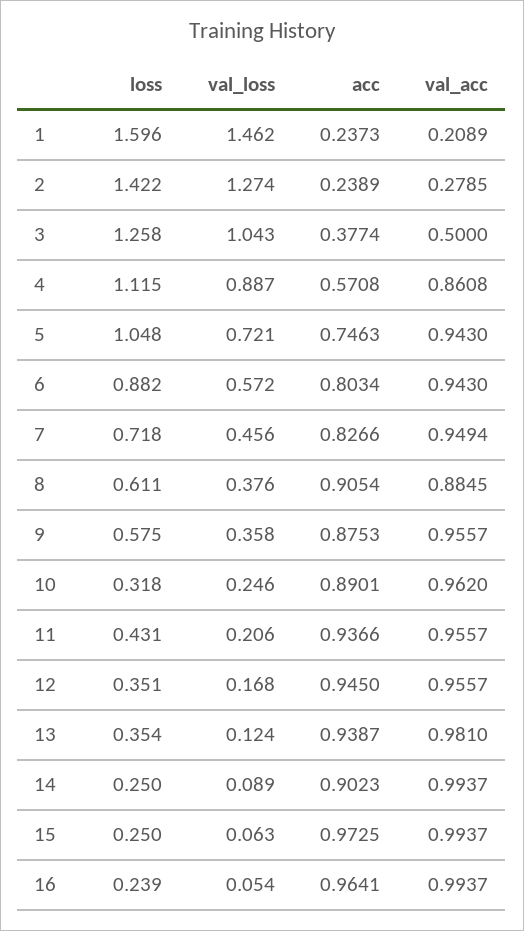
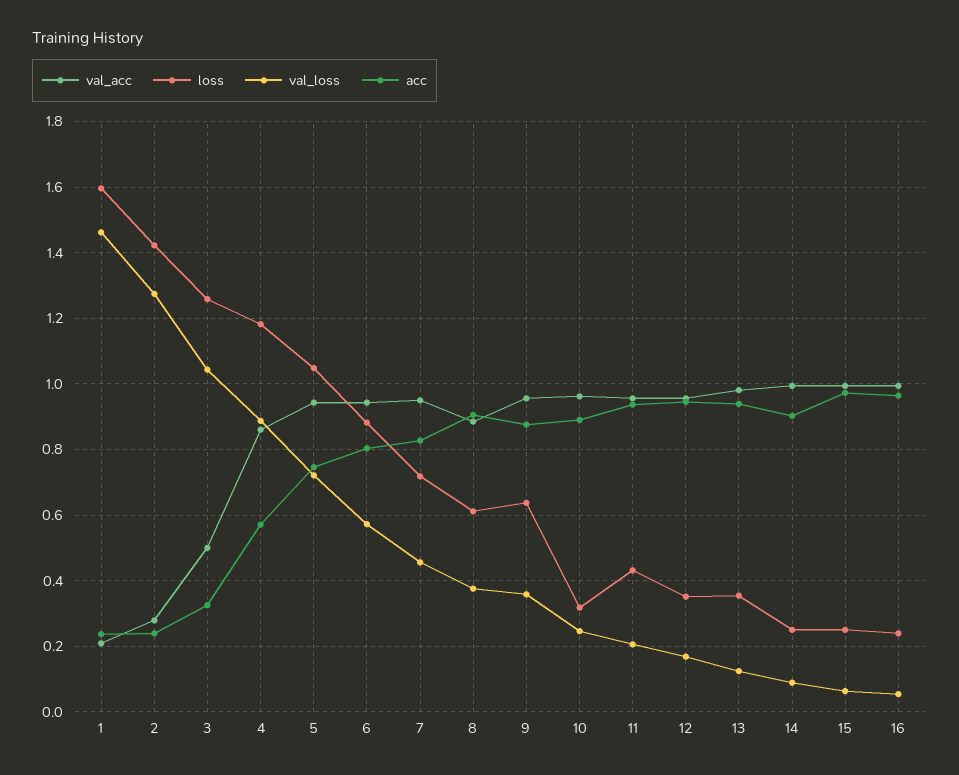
  {
    "loss": {
      "1": 1.596,
      "2": 1.422,
      "3": 1.258,
-     "4": 1.115,
+     "4": 1.18,
      "5": 1.048,
      "6": 0.882,
      "7": 0.718,
      "8": 0.611,
-     "9": 0.575,
+     "9": 0.64,
      "10": 0.318,
      "11": 0.431,
      "12": 0.351,
      "13": 0.354,
      "14": 0.25,
      "15": 0.25,
      "16": 0.239
    },
    "val_loss": {
      "1": 1.462,
      "2": 1.274,
      "3": 1.043,
      "4": 0.887,
      "5": 0.721,
      "6": 0.572,
      "7": 0.456,
      "8": 0.376,
      "9": 0.358,
      "10": 0.246,
      "11": 0.206,
      "12": 0.168,
      "13": 0.124,
      "14": 0.089,
      "15": 0.063,
      "16": 0.054
    },
    "acc": {
      "1": 0.2373,
      "2": 0.2389,
-     "3": 0.3774,
+     "3": 0.32,
      "4": 0.5708,
      "5": 0.7463,
      "6": 0.8034,
      "7": 0.8266,
      "8": 0.9054,
      "9": 0.8753,
      "10": 0.8901,
      "11": 0.9366,
      "12": 0.945,
      "13": 0.9387,
      "14": 0.9023,
      "15": 0.9725,
      "16": 0.9641
    },
    "val_acc": {
      "1": 0.2089,
      "2": 0.2785,
      "3": 0.5,
      "4": 0.8608,
      "5": 0.943,
      "6": 0.943,
      "7": 0.9494,
      "8": 0.8845,
      "9": 0.9557,
      "10": 0.962,
      "11": 0.9557,
      "12": 0.9557,
      "13": 0.981,
      "14": 0.9937,
      "15": 0.9937,
      "16": 0.9937
    }
  }

